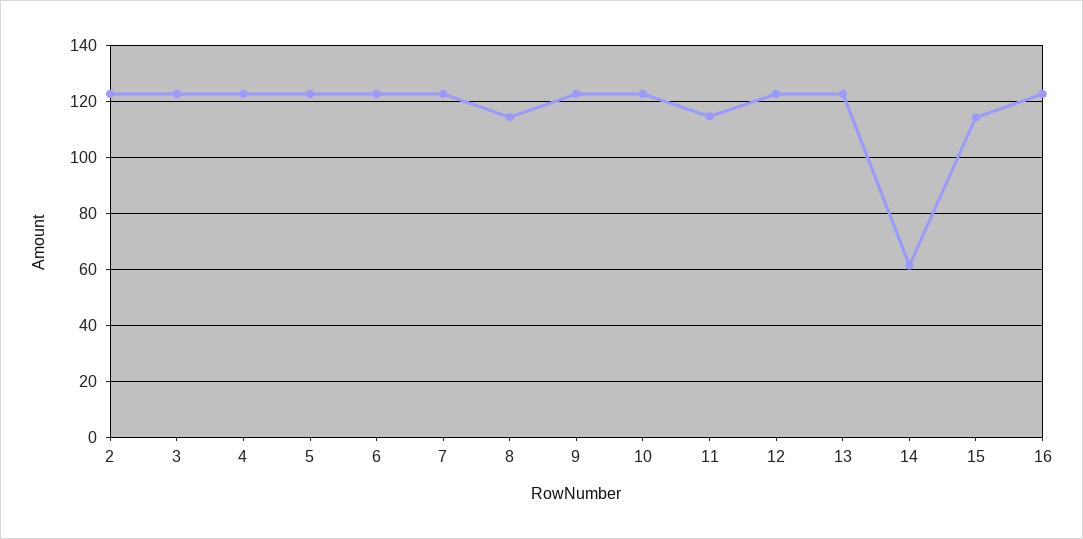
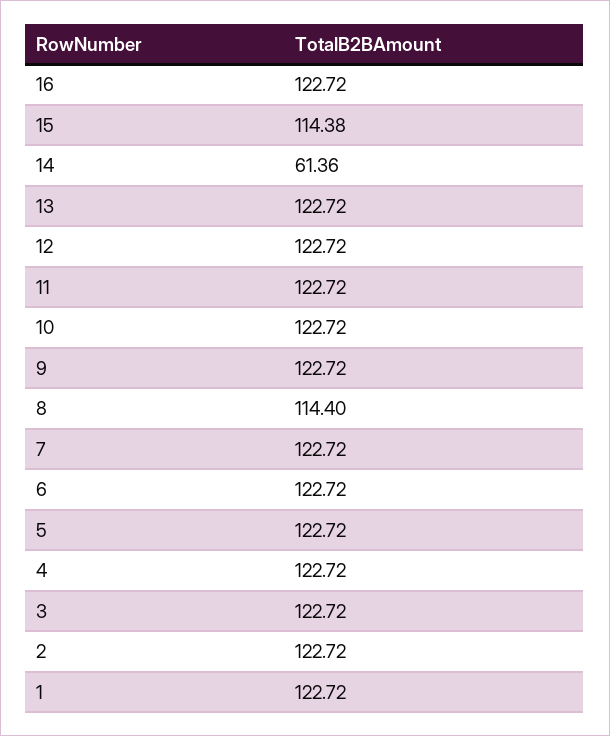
  {
    "2": 122.72,
    "3": 122.72,
    "4": 122.72,
    "5": 122.72,
    "6": 122.72,
    "7": 122.72,
    "8": 114.4,
    "9": 122.72,
    "10": 122.72,
-   "11": 115,
+   "11": 122.72,
    "12": 122.72,
    "13": 122.72,
    "14": 61.36,
    "15": 114.38,
-   "16": 122.72
+   "16": 122.72,
+   "1": 122.72
  }

